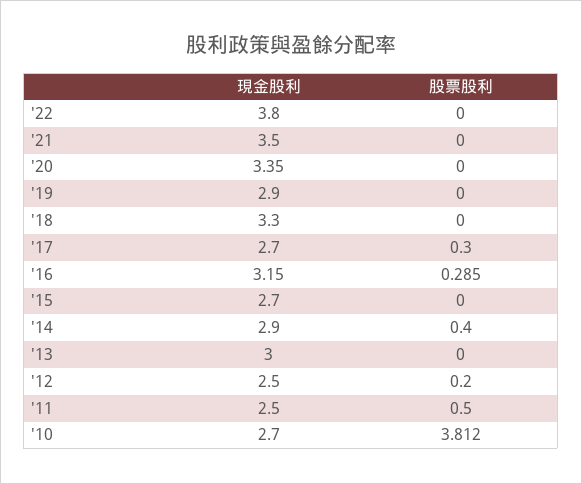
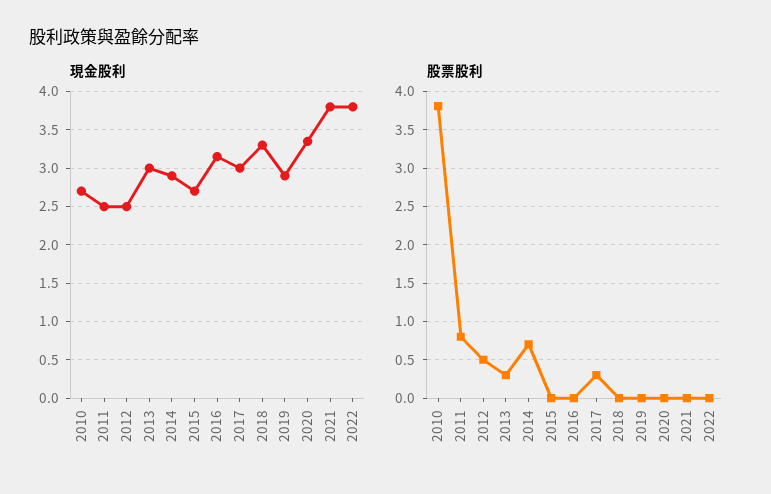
  {
    "現金股利": {
      "'22": 3.8,
-     "'21": 3.5,
+     "'21": 3.8,
      "'20": 3.35,
      "'19": 2.9,
      "'18": 3.3,
-     "'17": 2.7,
+     "'17": 3,
      "'16": 3.15,
      "'15": 2.7,
      "'14": 2.9,
      "'13": 3,
      "'12": 2.5,
      "'11": 2.5,
      "'10": 2.7
    },
    "股票股利": {
      "'22": 0,
      "'21": 0,
      "'20": 0,
      "'19": 0,
      "'18": 0,
      "'17": 0.3,
-     "'16": 0.285,
+     "'16": 0,
      "'15": 0,
-     "'14": 0.4,
+     "'14": 0.7,
-     "'13": 0,
+     "'13": 0.3,
-     "'12": 0.2,
+     "'12": 0.5,
-     "'11": 0.5,
+     "'11": 0.8,
      "'10": 3.812
    }
  }

